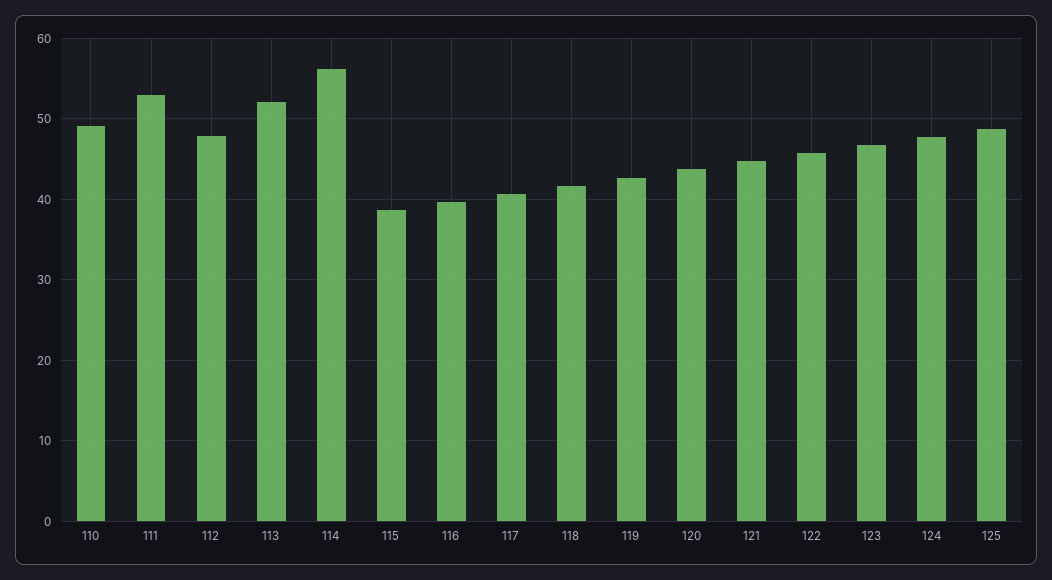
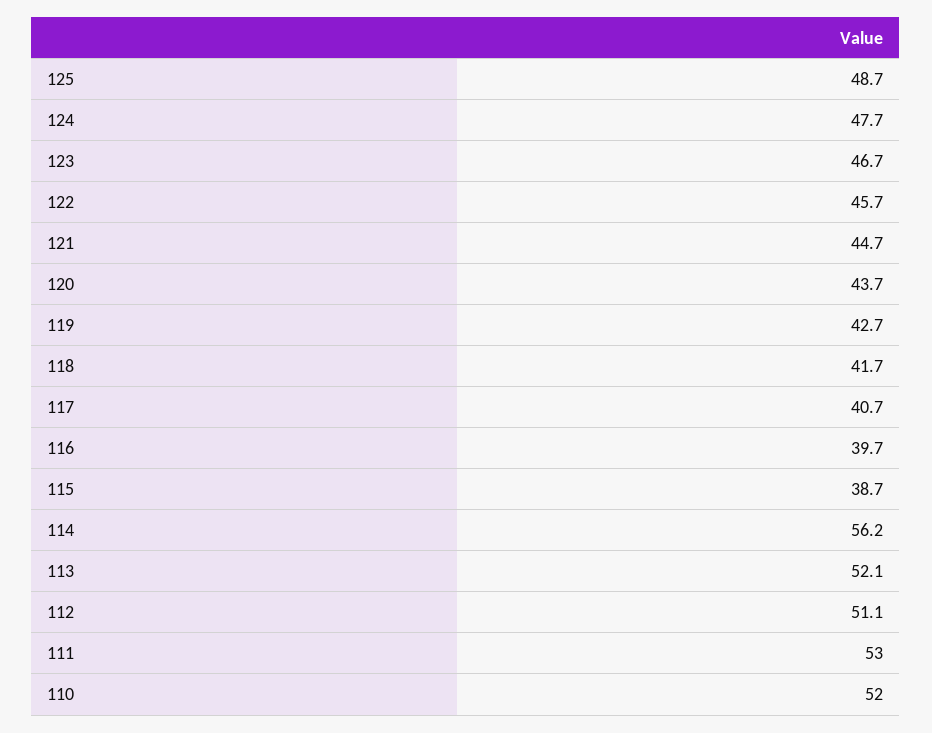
  {
-   "110": 49,
+   "110": 52,
    "111": 53,
-   "112": 48,
+   "112": 51.1,
    "113": 52.1,
    "114": 56.2,
    "115": 38.7,
    "116": 39.7,
    "117": 40.7,
    "118": 41.7,
    "119": 42.7,
    "120": 43.7,
    "121": 44.7,
    "122": 45.7,
    "123": 46.7,
    "124": 47.7,
    "125": 48.7
  }

